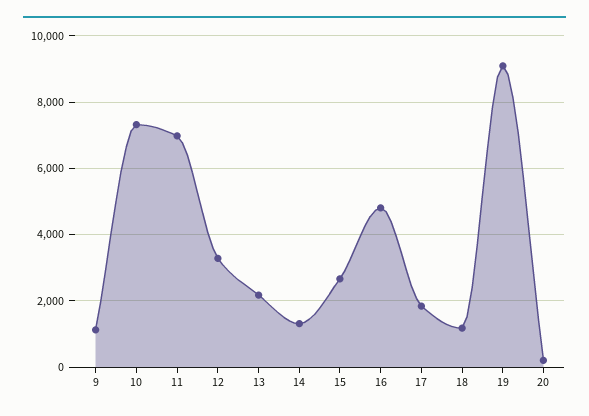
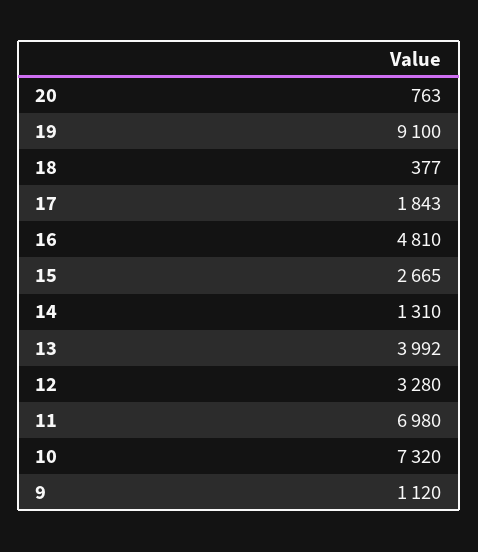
  {
    "9": 1120,
    "10": 7320,
    "11": 6980,
    "12": 3280,
-   "13": 2200,
+   "13": 3992,
    "14": 1310,
    "15": 2665,
    "16": 4810,
    "17": 1843,
-   "18": 1200,
+   "18": 377,
    "19": 9100,
-   "20": 200
+   "20": 763
  }

